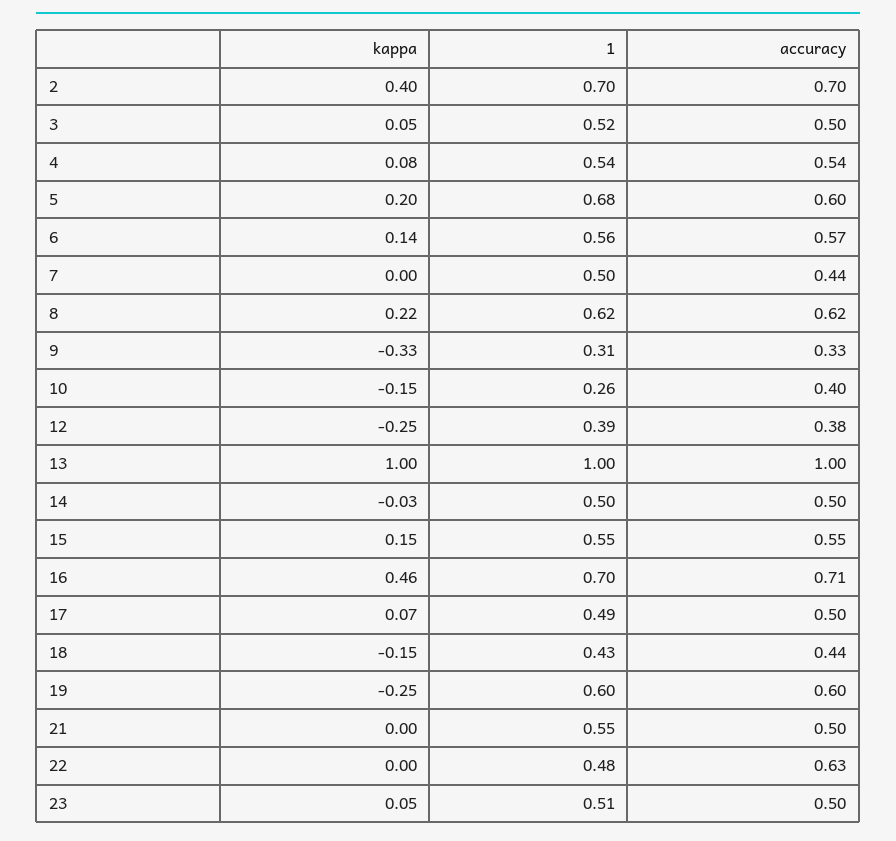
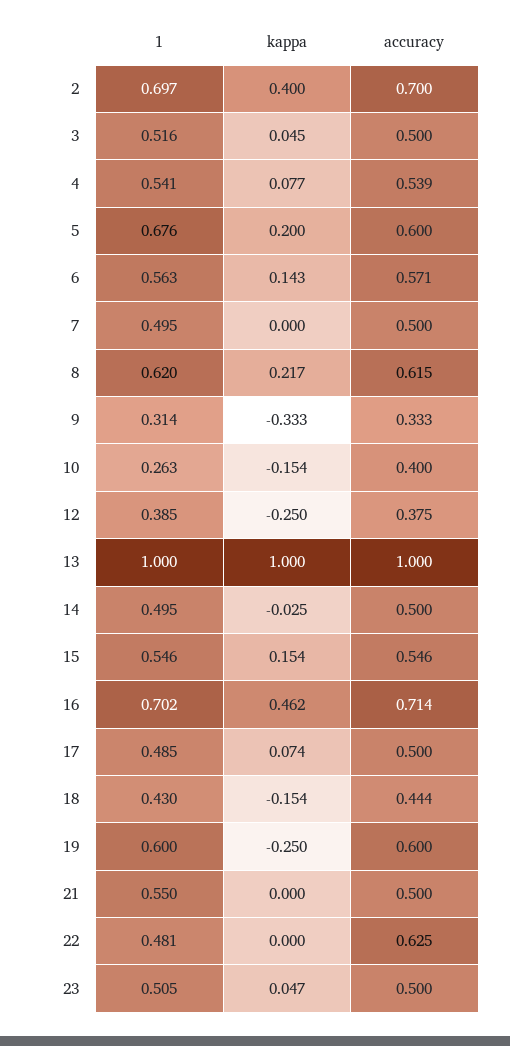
  {
    "kappa": {
      "2": 0.4,
      "3": 0.045,
      "4": 0.077,
      "5": 0.2,
      "6": 0.143,
      "7": 0,
      "8": 0.217,
      "9": -0.333,
      "10": -0.154,
      "12": -0.25,
      "13": 1,
      "14": -0.025,
      "15": 0.154,
      "16": 0.462,
      "17": 0.074,
      "18": -0.154,
      "19": -0.25,
      "21": 0,
      "22": 0,
      "23": 0.047
    },
    "1": {
      "2": 0.697,
      "3": 0.516,
      "4": 0.541,
      "5": 0.676,
      "6": 0.563,
      "7": 0.495,
      "8": 0.62,
      "9": 0.314,
      "10": 0.263,
      "12": 0.385,
      "13": 1,
      "14": 0.495,
      "15": 0.546,
      "16": 0.702,
      "17": 0.485,
      "18": 0.43,
      "19": 0.6,
      "21": 0.55,
      "22": 0.481,
      "23": 0.505
    },
    "accuracy": {
      "2": 0.7,
      "3": 0.5,
      "4": 0.539,
      "5": 0.6,
      "6": 0.571,
-     "7": 0.44,
+     "7": 0.5,
      "8": 0.615,
      "9": 0.333,
      "10": 0.4,
      "12": 0.375,
      "13": 1,
      "14": 0.5,
      "15": 0.546,
      "16": 0.714,
      "17": 0.5,
      "18": 0.444,
      "19": 0.6,
      "21": 0.5,
      "22": 0.625,
      "23": 0.5
    }
  }

